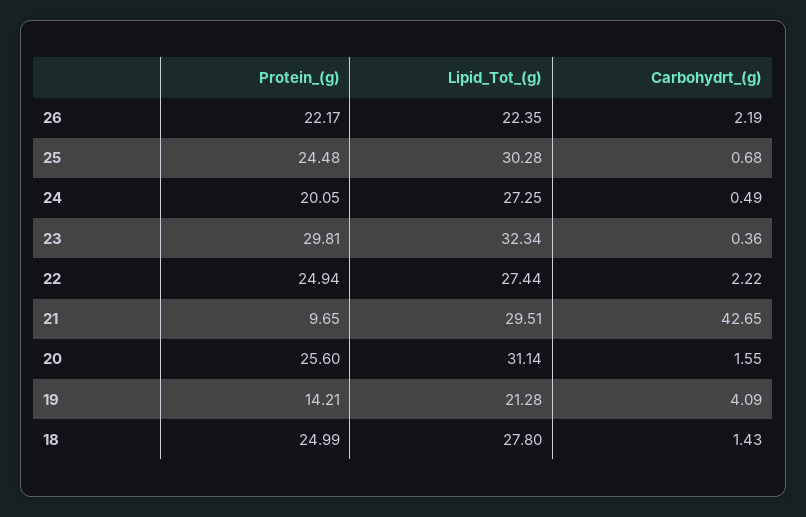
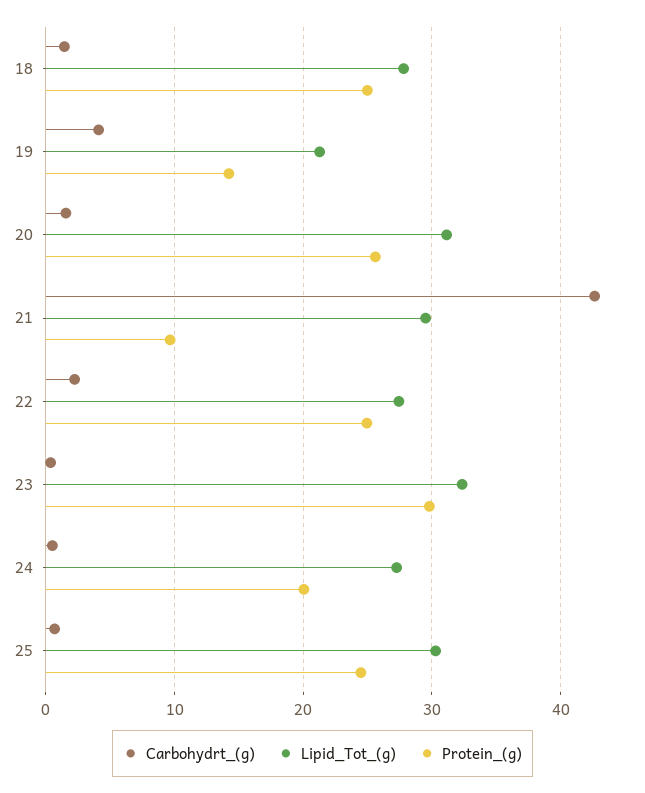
  {
    "Protein_(g)": {
-     "26": 22.17,
      "25": 24.48,
      "24": 20.05,
      "23": 29.81,
      "22": 24.94,
      "21": 9.65,
      "20": 25.6,
      "19": 14.21,
      "18": 24.99
    },
    "Lipid_Tot_(g)": {
-     "26": 22.35,
      "25": 30.28,
      "24": 27.25,
      "23": 32.34,
      "22": 27.44,
      "21": 29.51,
      "20": 31.14,
      "19": 21.28,
      "18": 27.8
    },
    "Carbohydrt_(g)": {
-     "26": 2.19,
      "25": 0.68,
      "24": 0.49,
      "23": 0.36,
      "22": 2.22,
      "21": 42.65,
      "20": 1.55,
      "19": 4.09,
      "18": 1.43
    }
  }

